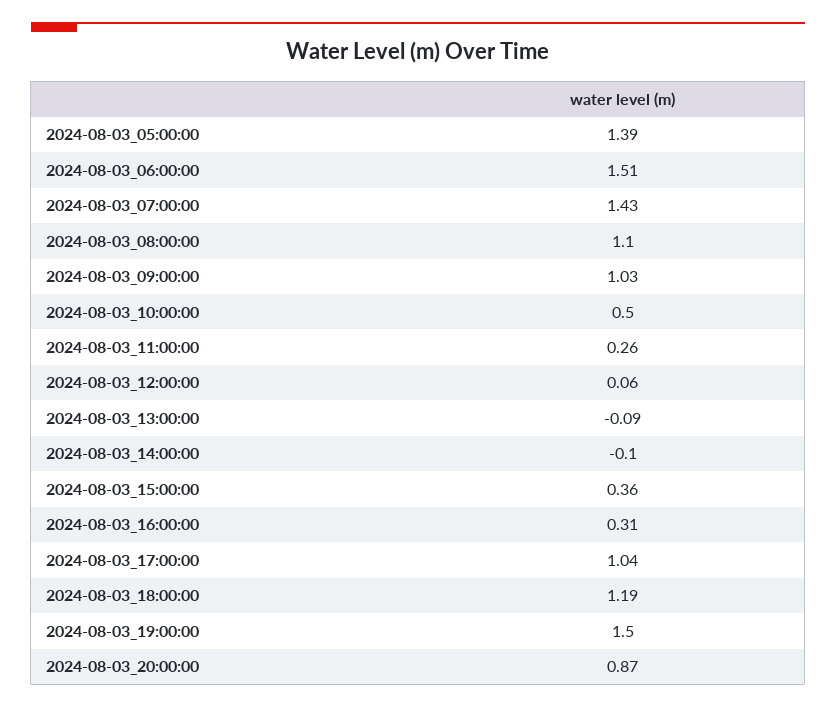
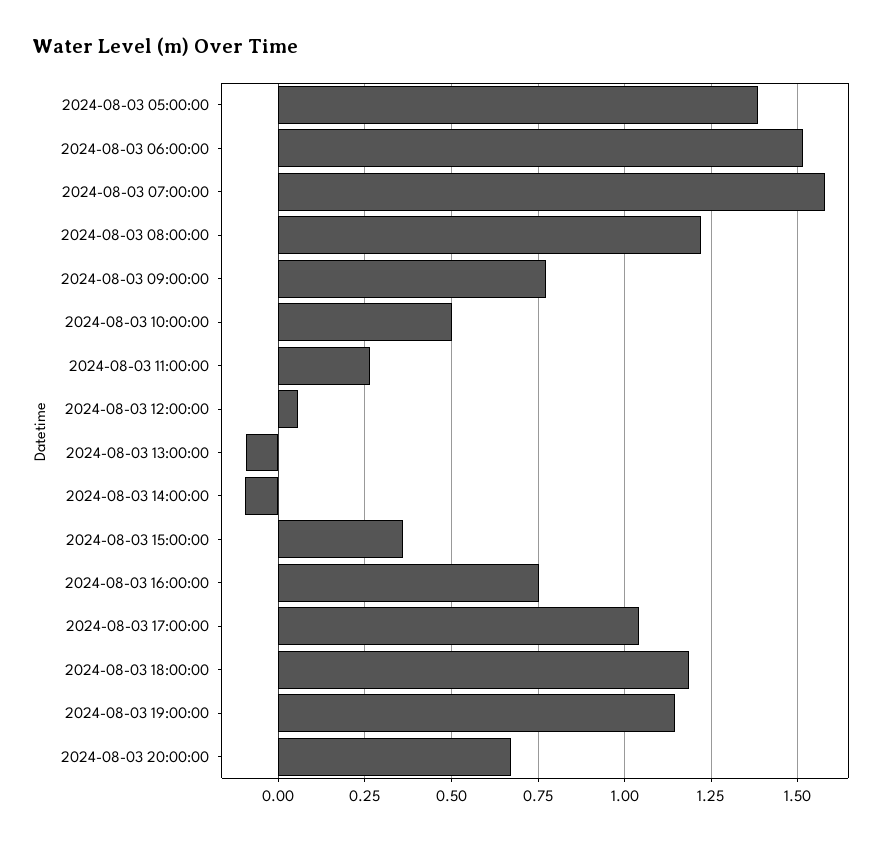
  {
    "2024-08-03_05:00:00": 1.39,
    "2024-08-03_06:00:00": 1.51,
-   "2024-08-03_07:00:00": 1.43,
+   "2024-08-03_07:00:00": 1.575,
-   "2024-08-03_08:00:00": 1.1,
+   "2024-08-03_08:00:00": 1.225,
-   "2024-08-03_09:00:00": 1.03,
+   "2024-08-03_09:00:00": 0.775,
    "2024-08-03_10:00:00": 0.5,
    "2024-08-03_11:00:00": 0.26,
    "2024-08-03_12:00:00": 0.06,
    "2024-08-03_13:00:00": -0.09,
    "2024-08-03_14:00:00": -0.1,
    "2024-08-03_15:00:00": 0.36,
-   "2024-08-03_16:00:00": 0.31,
+   "2024-08-03_16:00:00": 0.75,
    "2024-08-03_17:00:00": 1.04,
    "2024-08-03_18:00:00": 1.19,
-   "2024-08-03_19:00:00": 1.5,
+   "2024-08-03_19:00:00": 1.15,
-   "2024-08-03_20:00:00": 0.87
+   "2024-08-03_20:00:00": 0.675
  }

